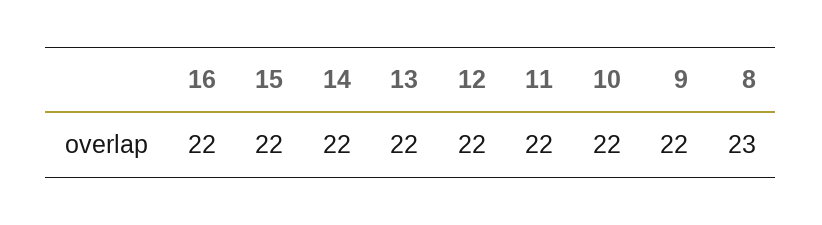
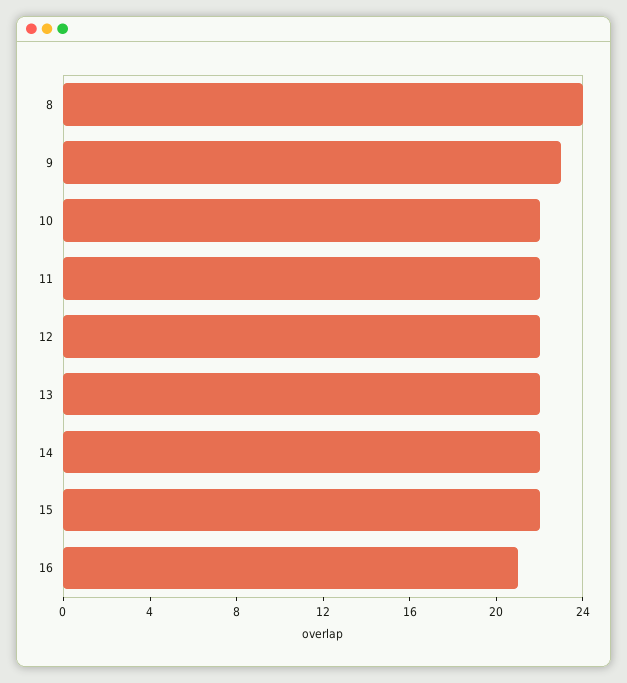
  {
-   "16": 22,
+   "16": 21,
    "15": 22,
    "14": 22,
    "13": 22,
    "12": 22,
    "11": 22,
    "10": 22,
-   "9": 22,
+   "9": 23,
-   "8": 23
+   "8": 24
  }

